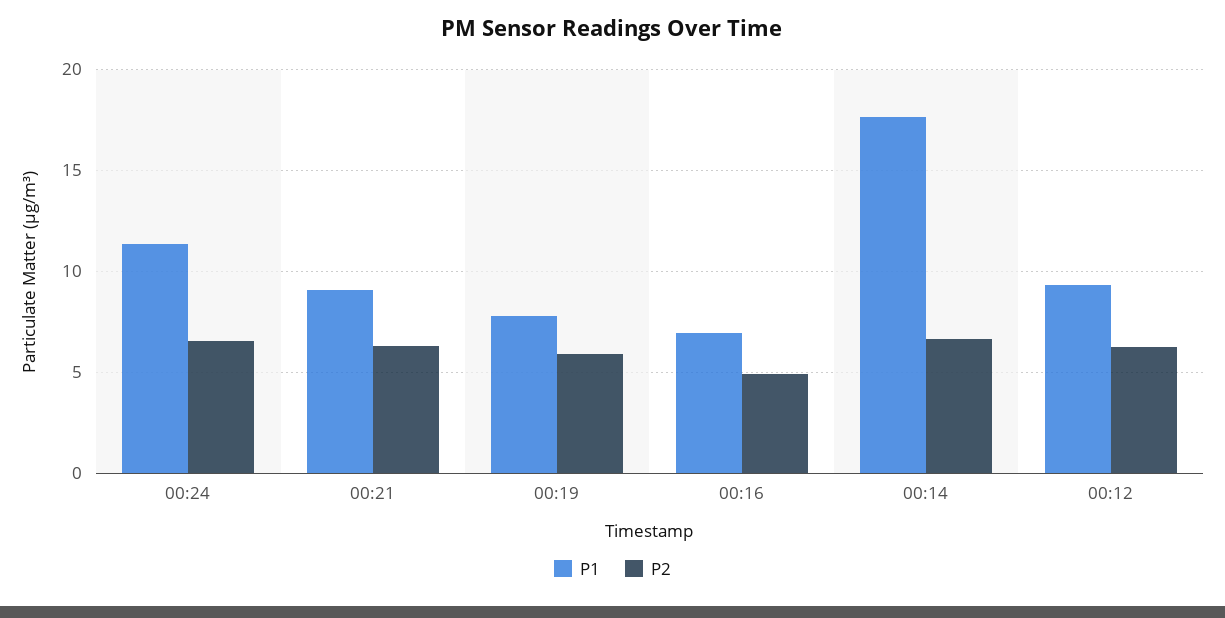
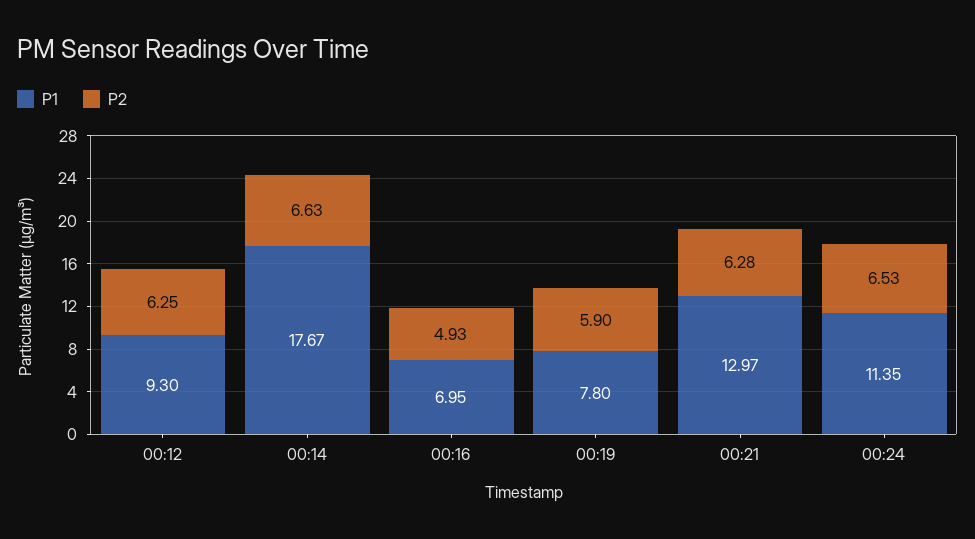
  {
    "P1": {
      "00:24": 11.35,
-     "00:21": 9,
+     "00:21": 12.97,
      "00:19": 7.8,
      "00:16": 6.95,
      "00:14": 17.67,
      "00:12": 9.3
    },
    "P2": {
      "00:24": 6.53,
      "00:21": 6.28,
      "00:19": 5.9,
      "00:16": 4.93,
      "00:14": 6.63,
      "00:12": 6.25
    }
  }

